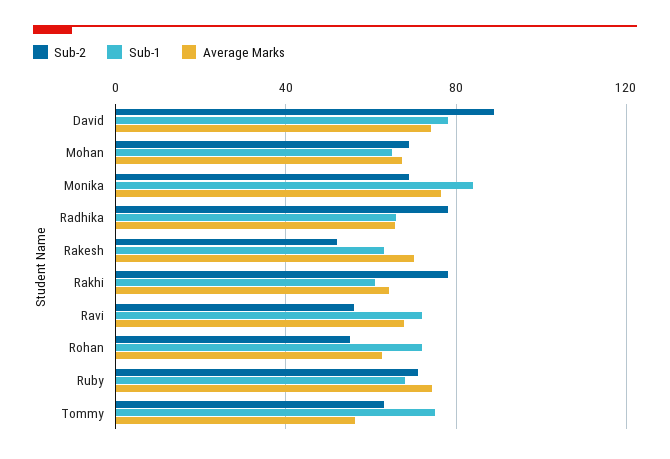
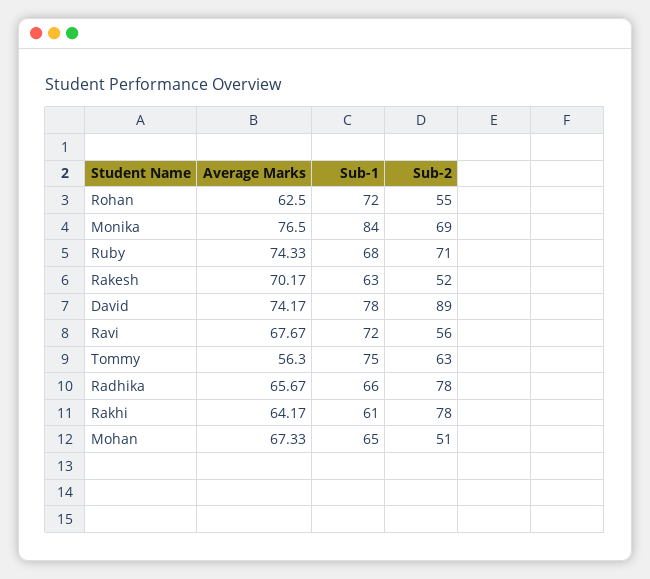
  {
    "Sub-2": {
      "David": 89,
-     "Mohan": 70,
+     "Mohan": 51,
      "Monika": 69,
      "Radhika": 78,
      "Rakesh": 52,
      "Rakhi": 78,
      "Ravi": 56,
      "Rohan": 55,
      "Ruby": 71,
      "Tommy": 63
    },
    "Sub-1": {
      "David": 78,
      "Mohan": 65,
      "Monika": 84,
      "Radhika": 66,
      "Rakesh": 63,
      "Rakhi": 61,
      "Ravi": 72,
      "Rohan": 72,
      "Ruby": 68,
      "Tommy": 75
    },
    "Average Marks": {
      "David": 74.17,
      "Mohan": 67.33,
      "Monika": 76.5,
      "Radhika": 65.67,
      "Rakesh": 70.17,
      "Rakhi": 64.17,
      "Ravi": 67.67,
      "Rohan": 62.5,
      "Ruby": 74.33,
      "Tommy": 56.3
    }
  }

